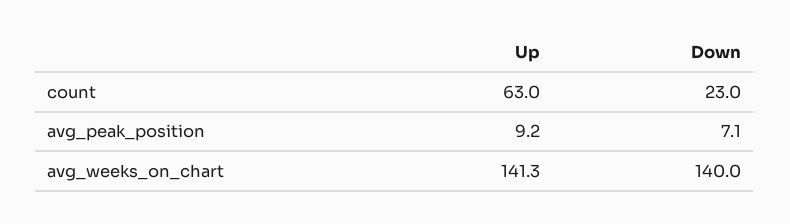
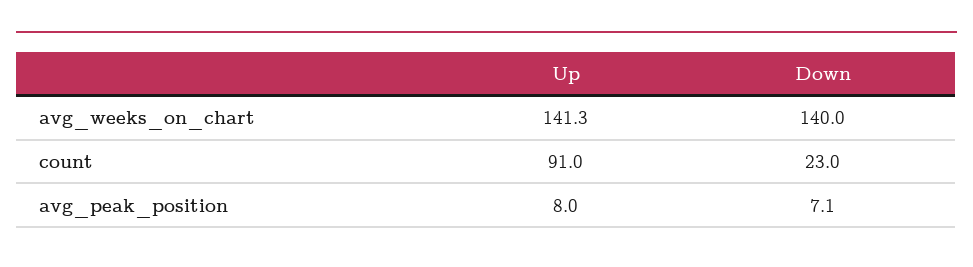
  {
    "Up": {
-     "count": 63,
+     "count": 91,
-     "avg_peak_position": 9.2,
+     "avg_peak_position": 8,
      "avg_weeks_on_chart": 141.3
    },
    "Down": {
      "count": 23,
      "avg_peak_position": 7.1,
      "avg_weeks_on_chart": 140
    }
  }

